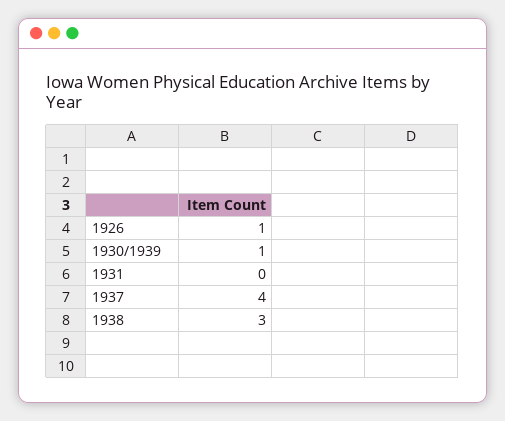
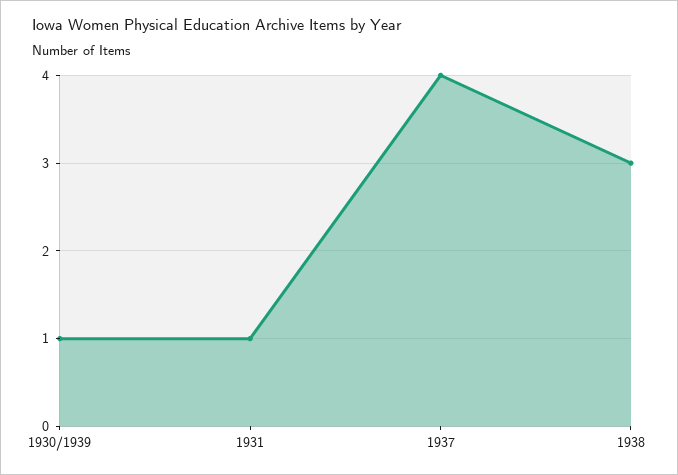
  {
-   "1926": 1,
    "1930/1939": 1,
-   "1931": 0,
+   "1931": 1,
    "1937": 4,
    "1938": 3
  }

